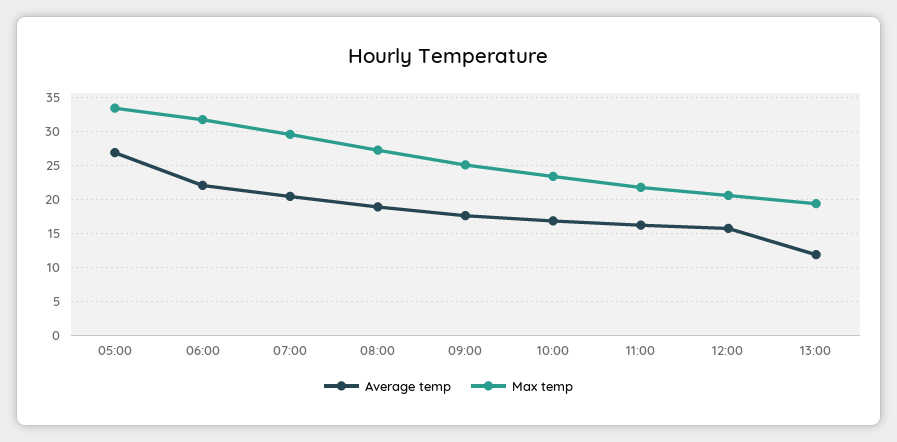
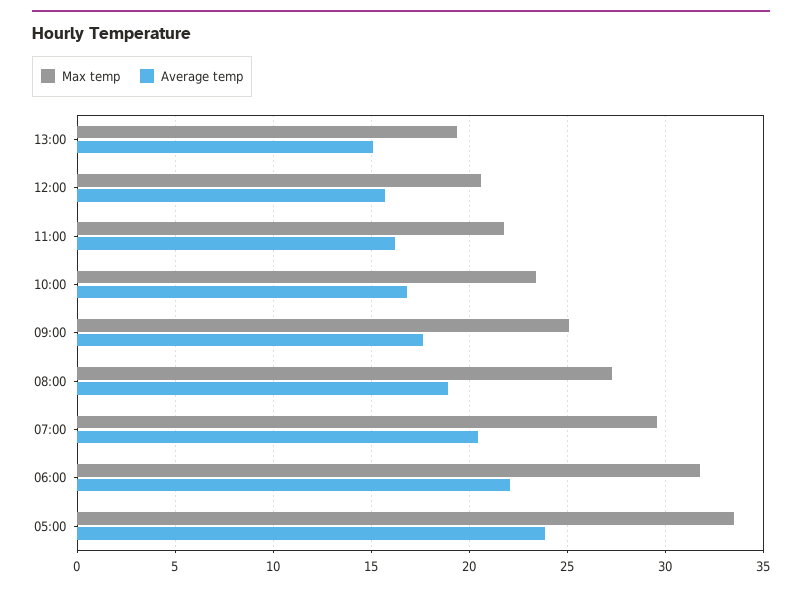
  {
    "Average temp": {
-     "05:00": 27,
+     "05:00": 24,
      "06:00": 22,
      "07:00": 20.5,
      "08:00": 19,
      "09:00": 17.5,
      "10:00": 17,
      "11:00": 16,
      "12:00": 15.5,
-     "13:00": 12
+     "13:00": 15
    },
    "Max temp": {
      "05:00": 33.5,
      "06:00": 32,
      "07:00": 29.5,
      "08:00": 27.5,
      "09:00": 25,
      "10:00": 23.5,
      "11:00": 22,
      "12:00": 20.5,
      "13:00": 19.5
    }
  }

